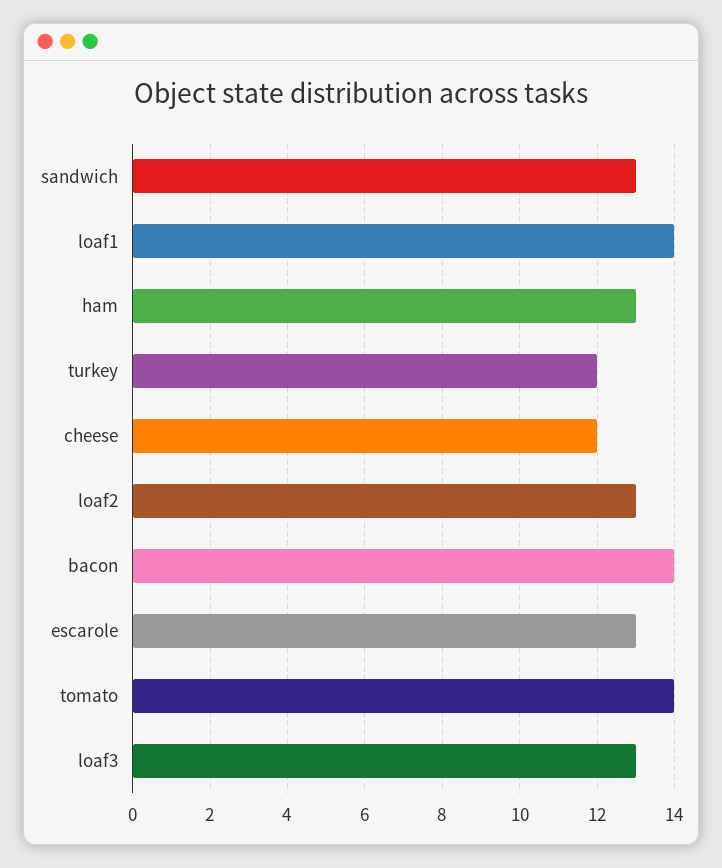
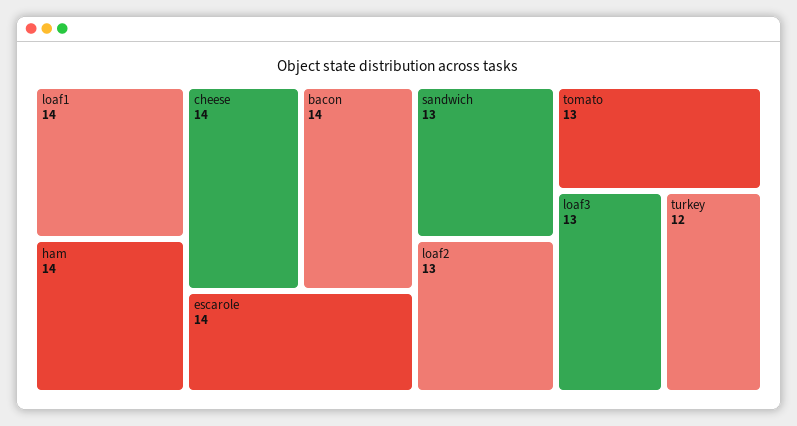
  {
    "sandwich": 13,
    "loaf1": 14,
-   "ham": 13,
+   "ham": 14,
    "turkey": 12,
-   "cheese": 12,
+   "cheese": 14,
    "loaf2": 13,
    "bacon": 14,
-   "escarole": 13,
+   "escarole": 14,
-   "tomato": 14,
+   "tomato": 13,
    "loaf3": 13
  }

